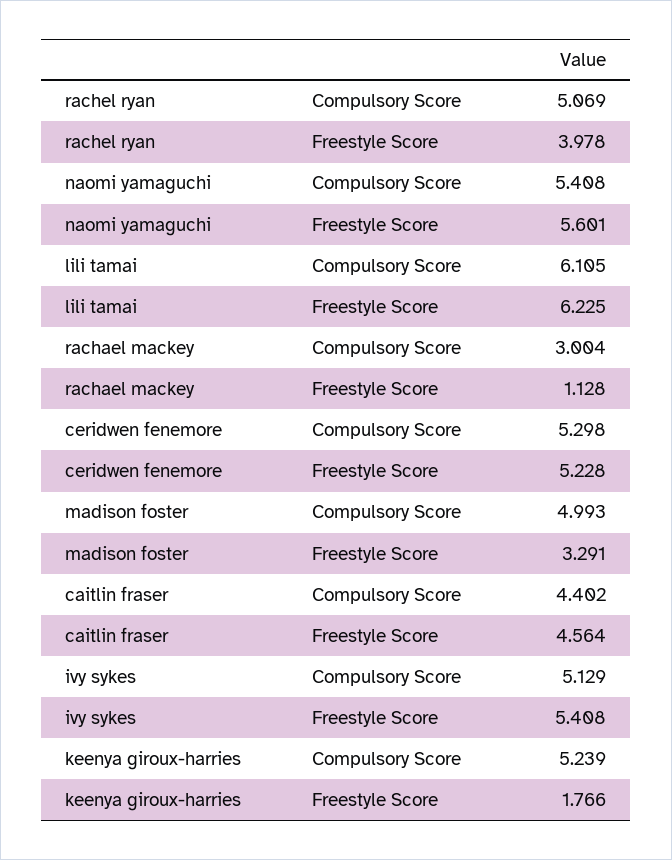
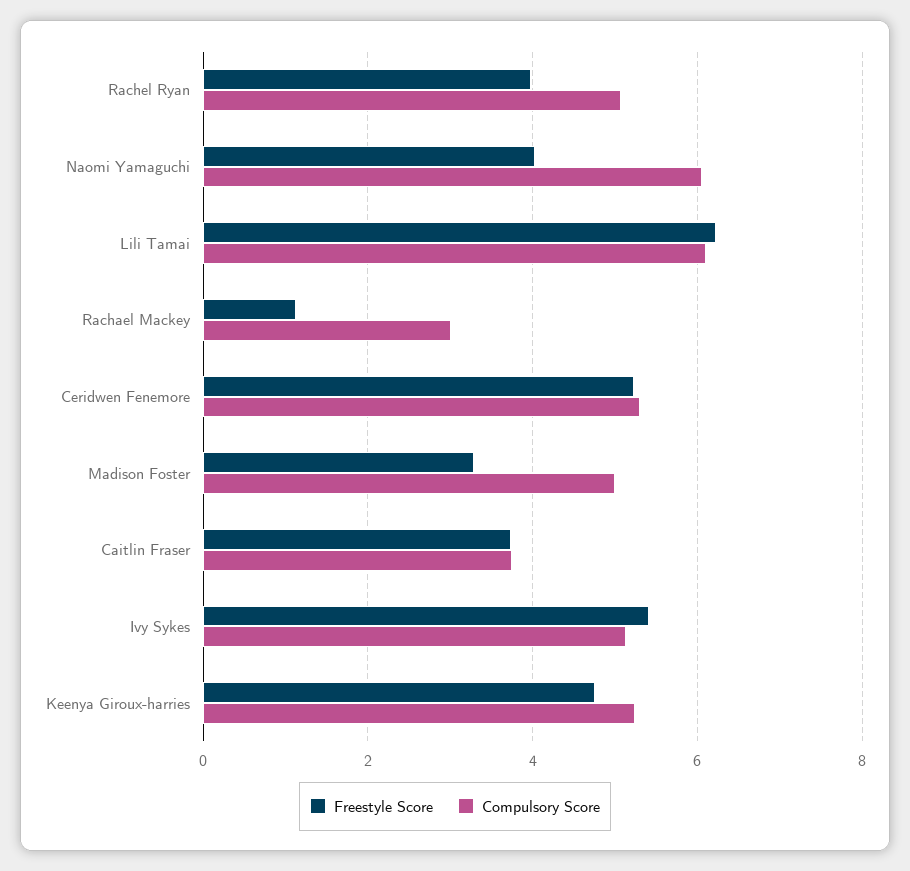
  {
    "Compulsory Score": {
      "rachel ryan": 5.069,
-     "naomi yamaguchi": 5.408,
+     "naomi yamaguchi": 6,
      "lili tamai": 6.105,
      "rachael mackey": 3.004,
      "ceridwen fenemore": 5.298,
      "madison foster": 4.993,
-     "caitlin fraser": 4.402,
+     "caitlin fraser": 3.8,
      "ivy sykes": 5.129,
      "keenya giroux-harries": 5.239
    },
    "Freestyle Score": {
      "rachel ryan": 3.978,
-     "naomi yamaguchi": 5.601,
+     "naomi yamaguchi": 4,
      "lili tamai": 6.225,
      "rachael mackey": 1.128,
      "ceridwen fenemore": 5.228,
      "madison foster": 3.291,
-     "caitlin fraser": 4.564,
+     "caitlin fraser": 3.8,
      "ivy sykes": 5.408,
-     "keenya giroux-harries": 1.766
+     "keenya giroux-harries": 4.8
    }
  }

